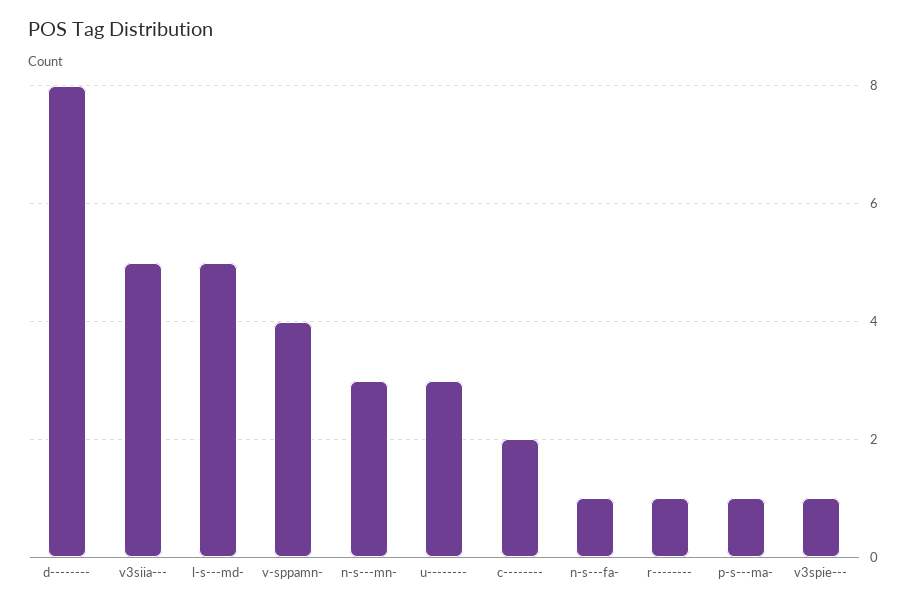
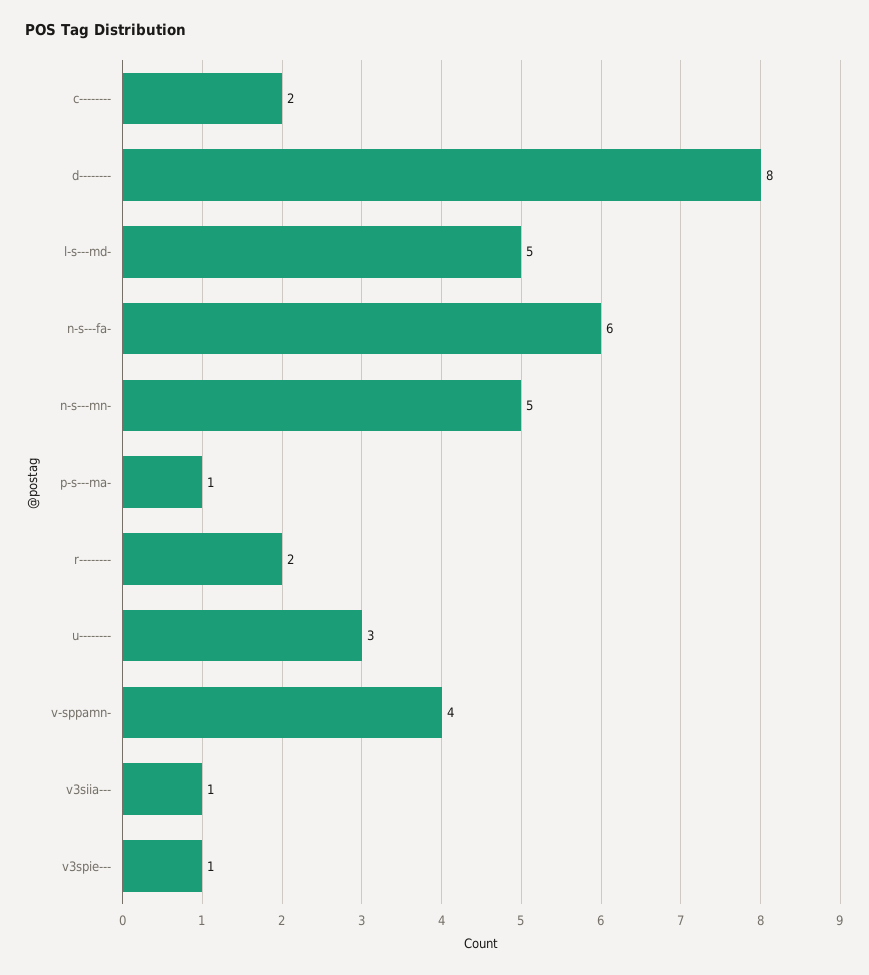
  {
    "d--------": 8,
-   "v3siia---": 5,
+   "v3siia---": 1,
    "l-s---md-": 5,
    "v-sppamn-": 4,
-   "n-s---mn-": 3,
+   "n-s---mn-": 5,
    "u--------": 3,
    "c--------": 2,
-   "n-s---fa-": 1,
+   "n-s---fa-": 6,
-   "r--------": 1,
+   "r--------": 2,
    "p-s---ma-": 1,
    "v3spie---": 1
  }

